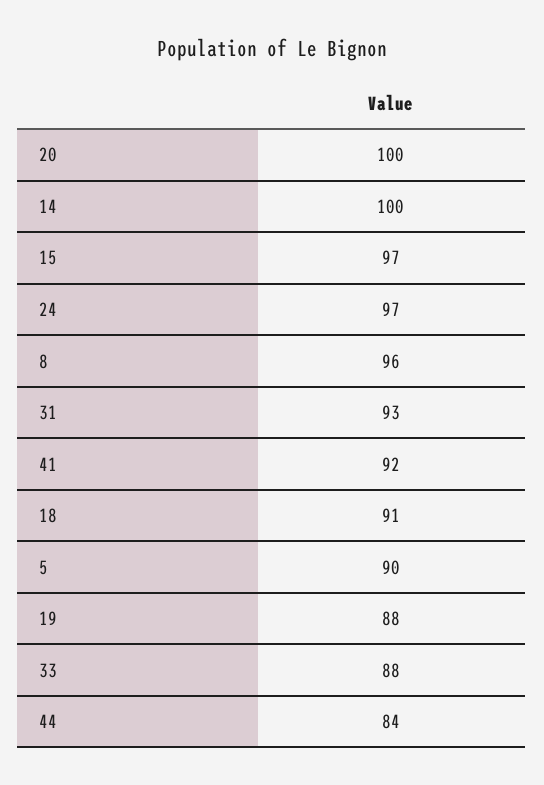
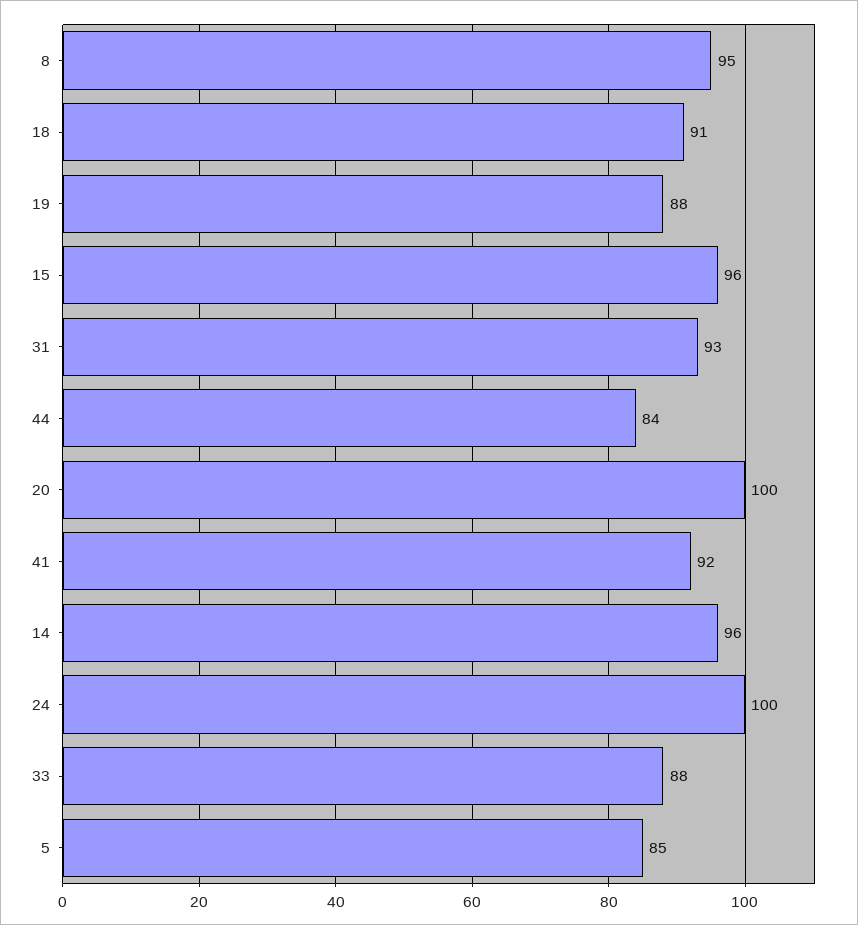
  {
    "20": 100,
-   "14": 100,
+   "14": 96,
-   "15": 97,
+   "15": 96,
-   "24": 97,
+   "24": 100,
-   "8": 96,
+   "8": 95,
    "31": 93,
    "41": 92,
    "18": 91,
-   "5": 90,
+   "5": 85,
    "19": 88,
    "33": 88,
    "44": 84
  }

